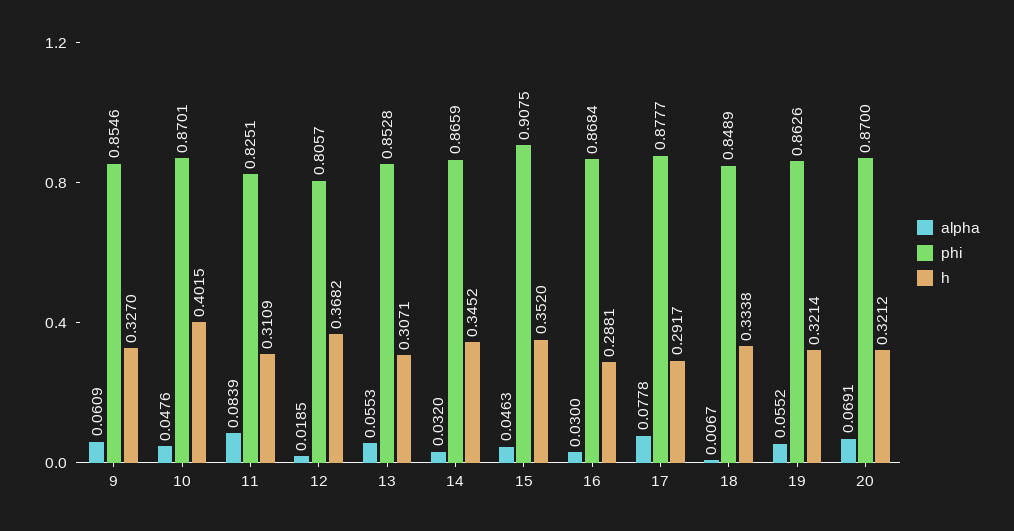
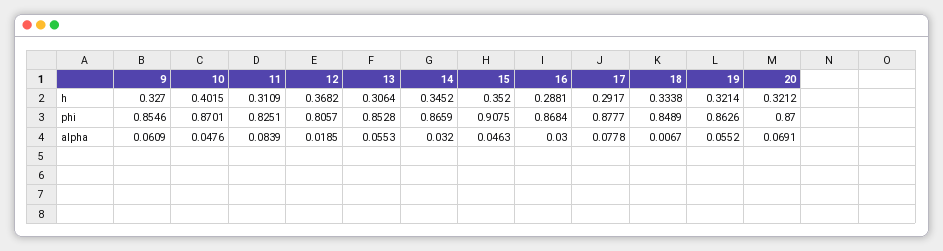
  {
    "alpha": {
      "9": 0.0609,
      "10": 0.0476,
      "11": 0.0839,
      "12": 0.0185,
      "13": 0.0553,
      "14": 0.032,
      "15": 0.0463,
      "16": 0.03,
      "17": 0.0778,
      "18": 0.0067,
      "19": 0.0552,
      "20": 0.0691
    },
    "phi": {
      "9": 0.8546,
      "10": 0.8701,
      "11": 0.8251,
      "12": 0.8057,
      "13": 0.8528,
      "14": 0.8659,
      "15": 0.9075,
      "16": 0.8684,
      "17": 0.8777,
      "18": 0.8489,
      "19": 0.8626,
      "20": 0.87
    },
    "h": {
      "9": 0.327,
      "10": 0.4015,
      "11": 0.3109,
      "12": 0.3682,
-     "13": 0.3071,
+     "13": 0.3064,
      "14": 0.3452,
      "15": 0.352,
      "16": 0.2881,
      "17": 0.2917,
      "18": 0.3338,
      "19": 0.3214,
      "20": 0.3212
    }
  }

